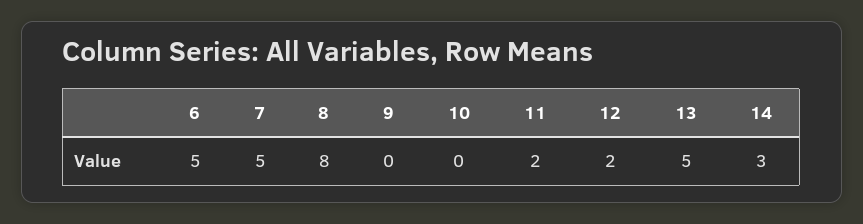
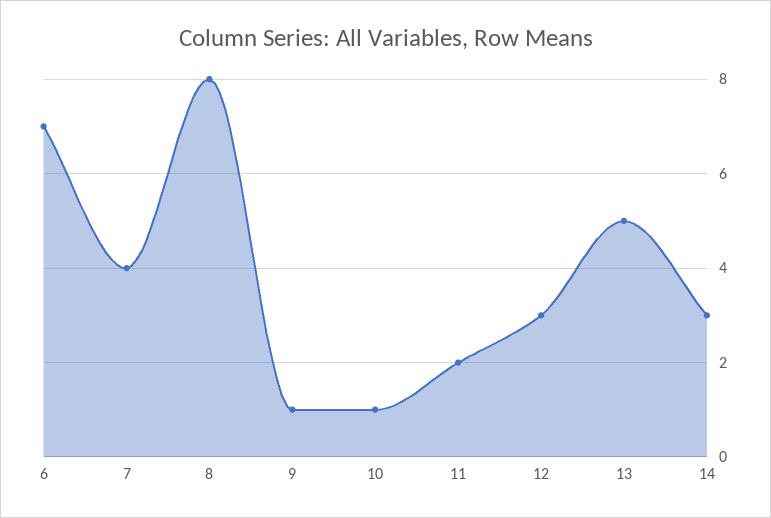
  {
-   "6": 5,
+   "6": 7,
-   "7": 5,
+   "7": 4,
    "8": 8,
-   "9": 0,
+   "9": 1,
-   "10": 0,
+   "10": 1,
    "11": 2,
-   "12": 2,
+   "12": 3,
    "13": 5,
    "14": 3
  }

